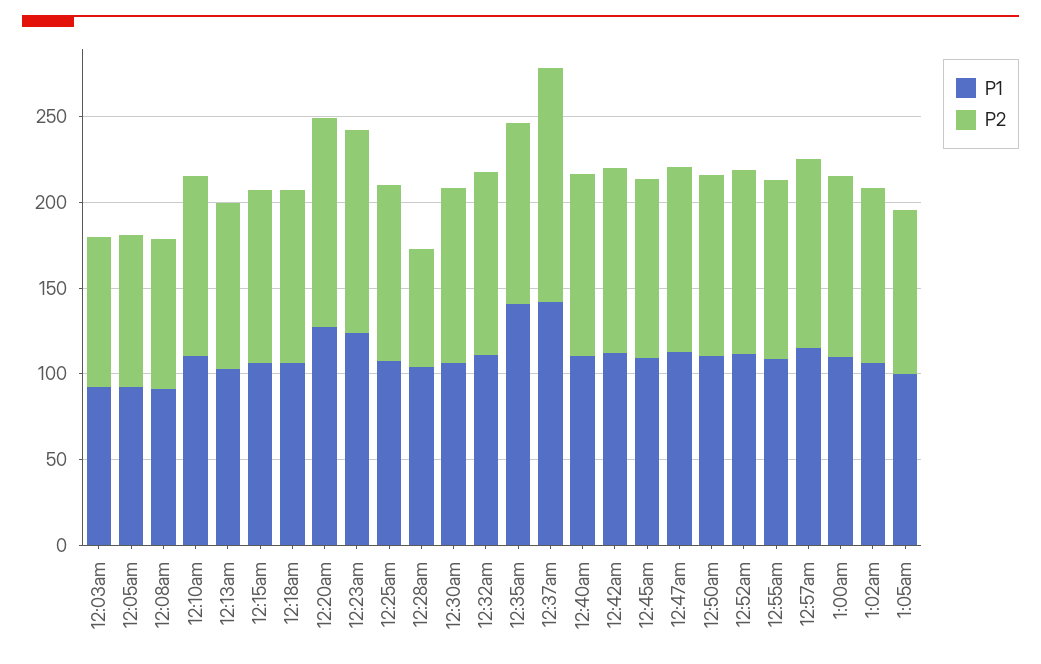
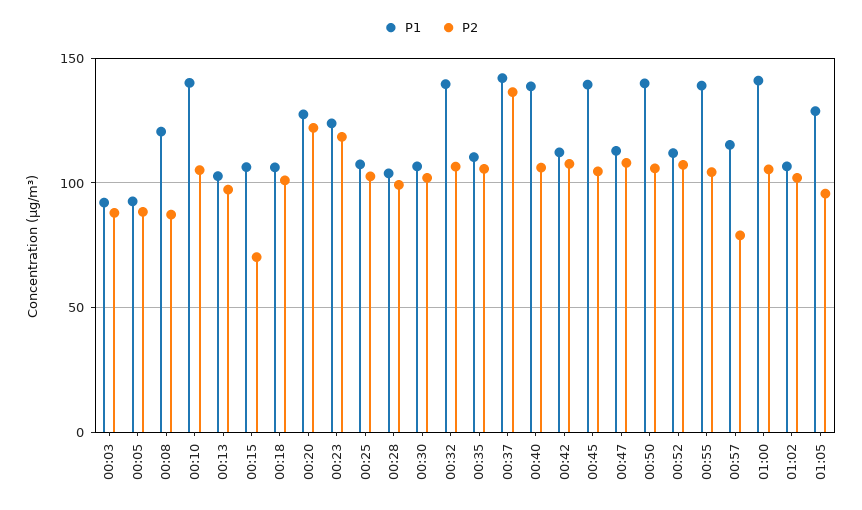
  {
    "P1": {
      "12:03am": 90,
      "12:05am": 95,
-     "12:08am": 90,
+     "12:08am": 120,
-     "12:10am": 110,
+     "12:10am": 140,
      "12:13am": 105,
      "12:15am": 105,
      "12:18am": 105,
      "12:20am": 125,
      "12:23am": 125,
      "12:25am": 105,
      "12:28am": 105,
      "12:30am": 105,
-     "12:32am": 110,
+     "12:32am": 140,
-     "12:35am": 140,
+     "12:35am": 110,
      "12:37am": 140,
-     "12:40am": 110,
+     "12:40am": 140,
      "12:42am": 110,
-     "12:45am": 110,
+     "12:45am": 140,
      "12:47am": 115,
-     "12:50am": 110,
+     "12:50am": 140,
      "12:52am": 110,
-     "12:55am": 110,
+     "12:55am": 140,
      "12:57am": 115,
-     "1:00am": 110,
+     "1:00am": 140,
      "1:02am": 105,
-     "1:05am": 100
+     "1:05am": 130
    },
    "P2": {
      "12:03am": 90,
      "12:05am": 90,
      "12:08am": 85,
      "12:10am": 105,
      "12:13am": 95,
-     "12:15am": 100,
+     "12:15am": 70,
      "12:18am": 100,
      "12:20am": 120,
      "12:23am": 120,
      "12:25am": 105,
-     "12:28am": 70,
+     "12:28am": 100,
      "12:30am": 100,
      "12:32am": 105,
      "12:35am": 105,
      "12:37am": 135,
      "12:40am": 105,
      "12:42am": 110,
      "12:45am": 105,
      "12:47am": 110,
      "12:50am": 105,
      "12:52am": 105,
      "12:55am": 105,
-     "12:57am": 110,
+     "12:57am": 80,
      "1:00am": 105,
      "1:02am": 100,
      "1:05am": 95
    }
  }

